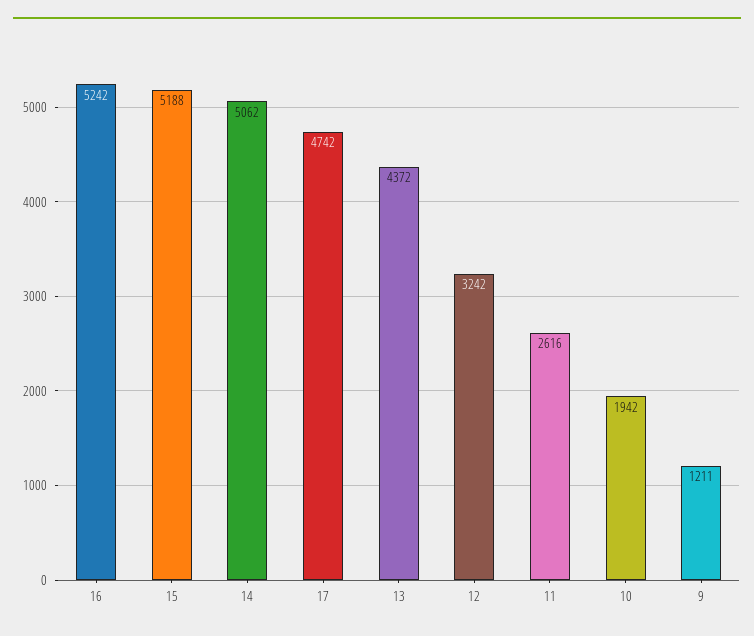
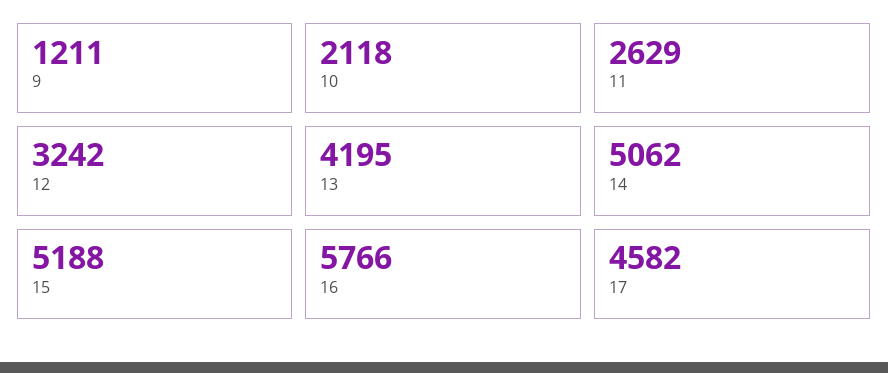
  {
-   "16": 5242,
+   "16": 5766,
    "15": 5188,
    "14": 5062,
-   "17": 4742,
+   "17": 4582,
-   "13": 4372,
+   "13": 4195,
    "12": 3242,
-   "11": 2616,
+   "11": 2629,
-   "10": 1942,
+   "10": 2118,
    "9": 1211
  }

